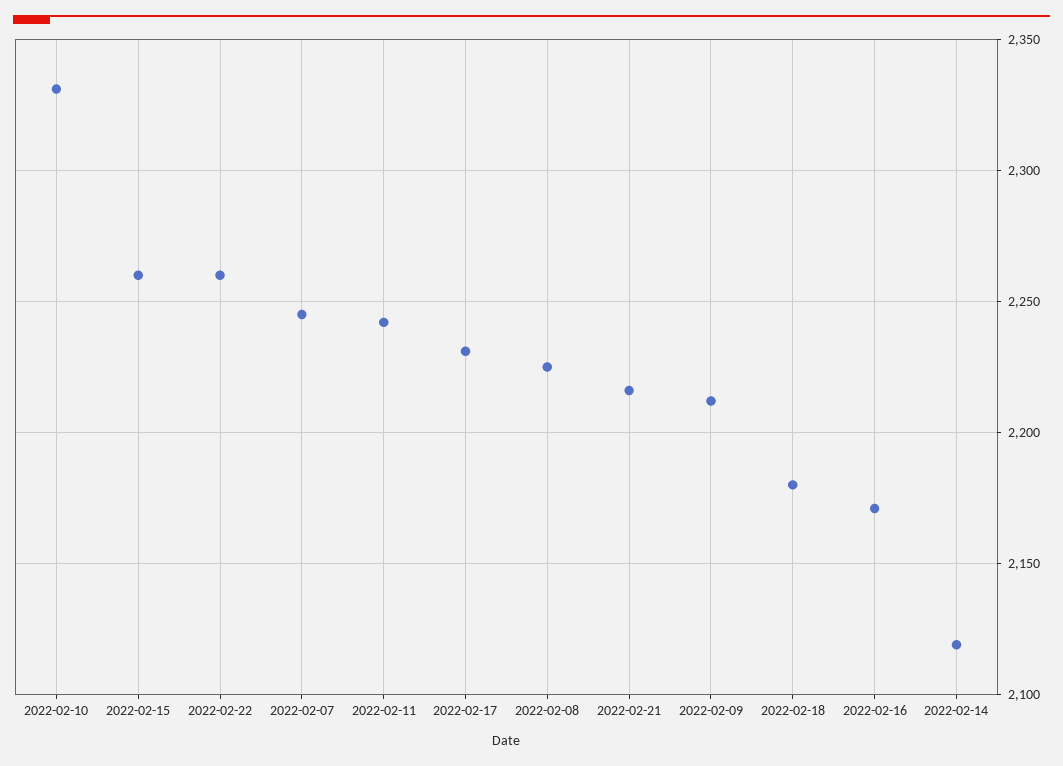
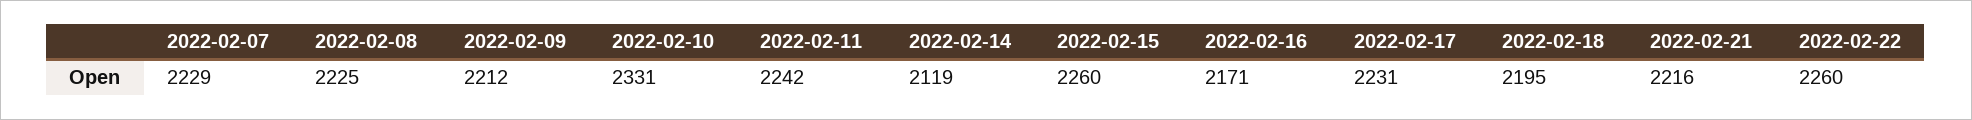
  {
    "2022-02-10": 2331,
    "2022-02-15": 2260,
    "2022-02-22": 2260,
-   "2022-02-07": 2245,
+   "2022-02-07": 2229,
    "2022-02-11": 2242,
    "2022-02-17": 2231,
    "2022-02-08": 2225,
    "2022-02-21": 2216,
    "2022-02-09": 2212,
-   "2022-02-18": 2180,
+   "2022-02-18": 2195,
    "2022-02-16": 2171,
    "2022-02-14": 2119
  }

